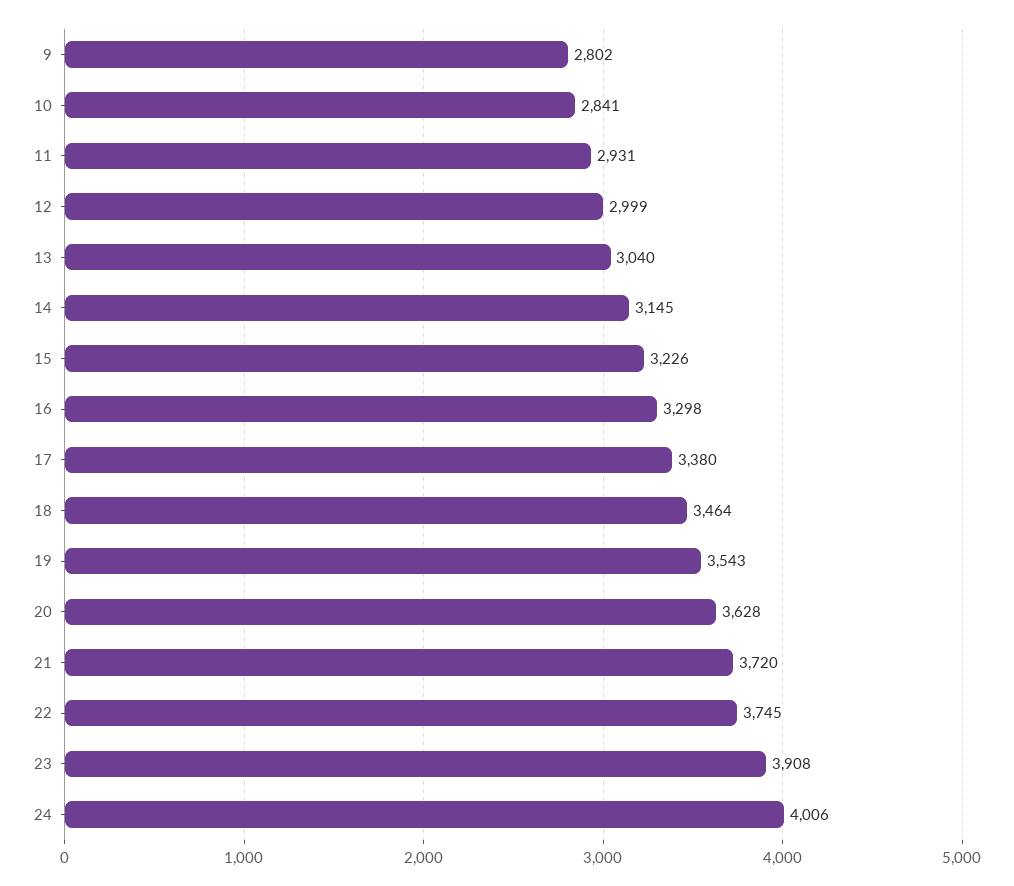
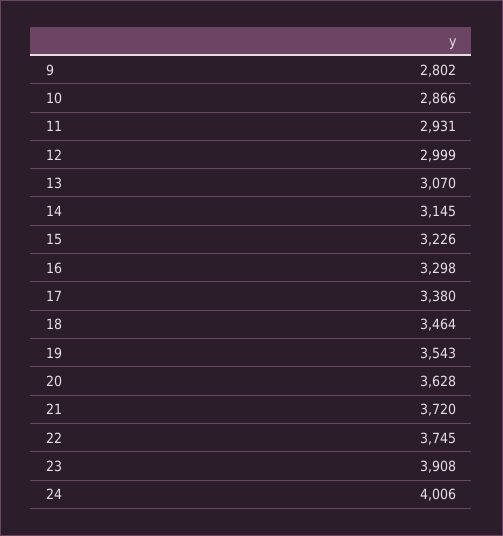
  {
    "9": 2802,
-   "10": 2841,
+   "10": 2866,
    "11": 2931,
    "12": 2999,
-   "13": 3040,
+   "13": 3070,
    "14": 3145,
    "15": 3226,
    "16": 3298,
    "17": 3380,
    "18": 3464,
    "19": 3543,
    "20": 3628,
    "21": 3720,
    "22": 3745,
    "23": 3908,
    "24": 4006
  }

